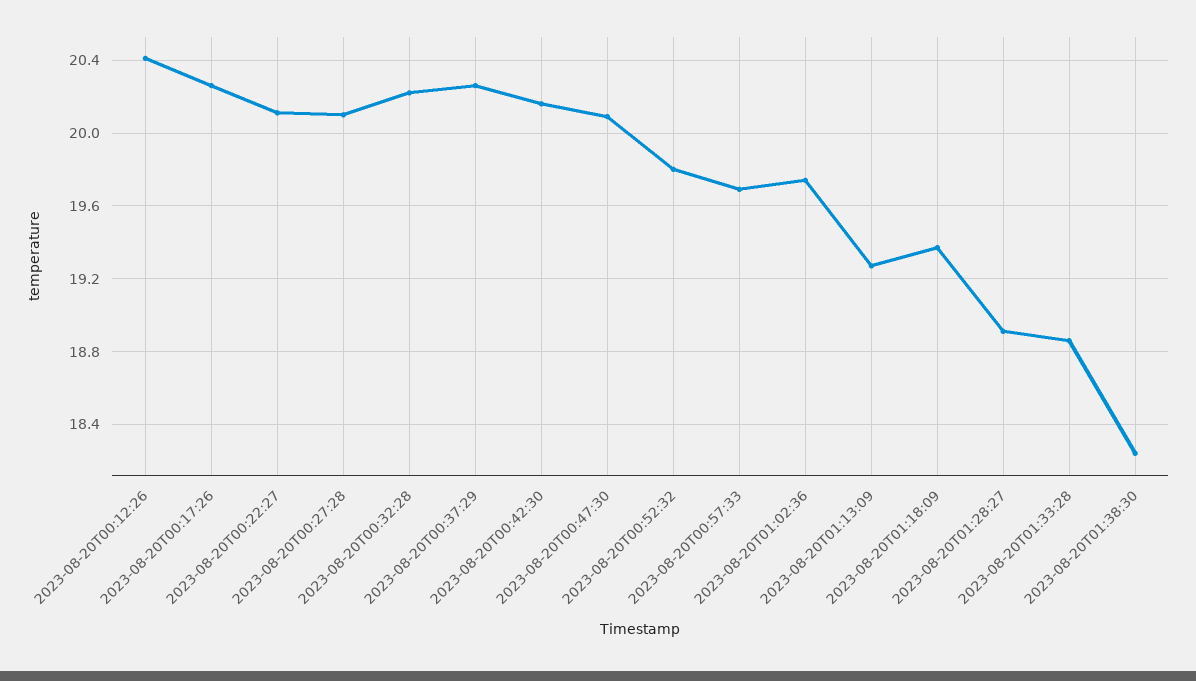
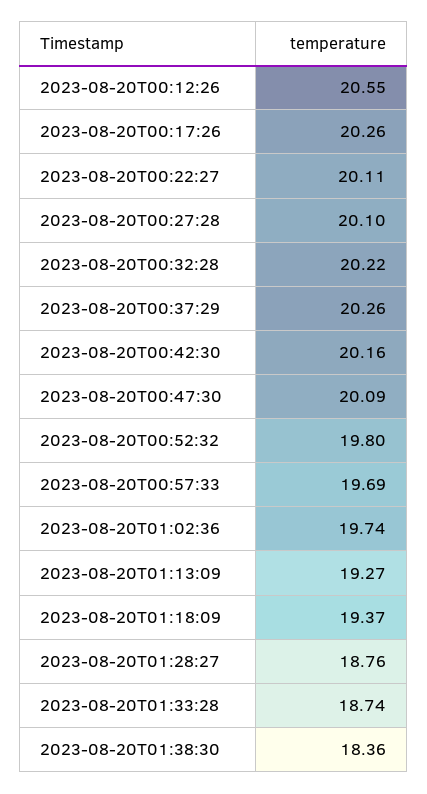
  {
-   "2023-08-20T00:12:26": 20.4,
+   "2023-08-20T00:12:26": 20.55,
    "2023-08-20T00:17:26": 20.26,
    "2023-08-20T00:22:27": 20.11,
    "2023-08-20T00:27:28": 20.1,
    "2023-08-20T00:32:28": 20.22,
    "2023-08-20T00:37:29": 20.26,
    "2023-08-20T00:42:30": 20.16,
    "2023-08-20T00:47:30": 20.09,
    "2023-08-20T00:52:32": 19.8,
    "2023-08-20T00:57:33": 19.69,
    "2023-08-20T01:02:36": 19.74,
    "2023-08-20T01:13:09": 19.27,
    "2023-08-20T01:18:09": 19.37,
-   "2023-08-20T01:28:27": 18.9,
+   "2023-08-20T01:28:27": 18.76,
-   "2023-08-20T01:33:28": 18.85,
+   "2023-08-20T01:33:28": 18.74,
-   "2023-08-20T01:38:30": 18.25
+   "2023-08-20T01:38:30": 18.36
  }

